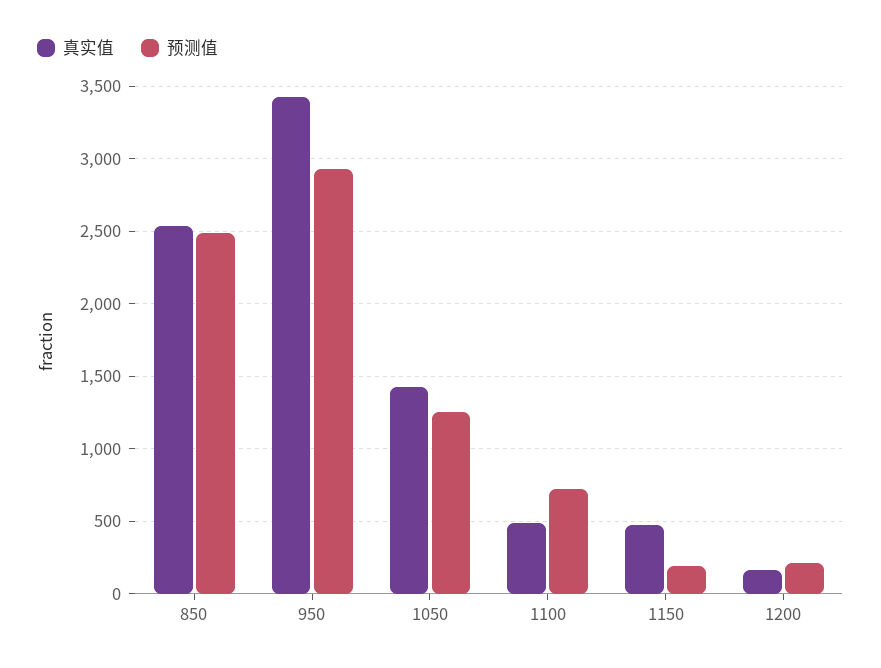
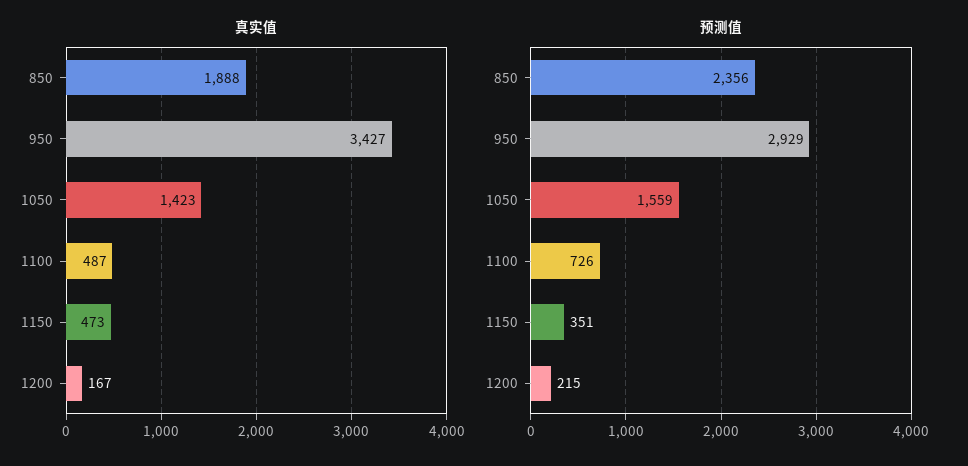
  {
    "真实值": {
-     "850": 2550,
+     "850": 1888,
      "950": 3427,
      "1050": 1423,
      "1100": 487,
      "1150": 473,
      "1200": 167
    },
    "预测值": {
-     "850": 2500,
+     "850": 2356,
      "950": 2929,
-     "1050": 1250,
+     "1050": 1559,
      "1100": 726,
-     "1150": 200,
+     "1150": 351,
      "1200": 215
    }
  }

